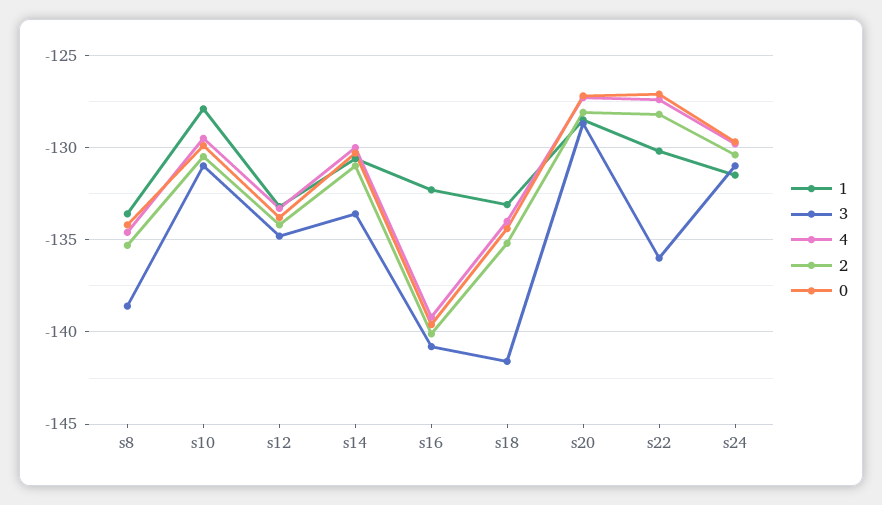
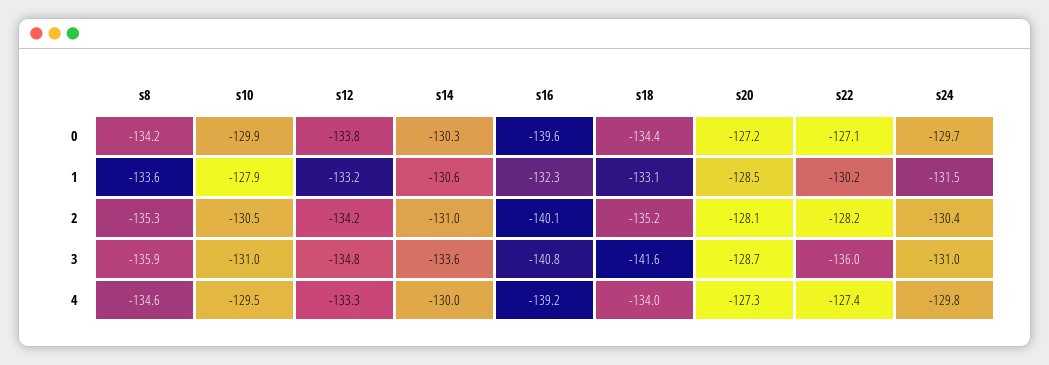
  {
    "1": {
      "s8": -133.6,
      "s10": -127.9,
      "s12": -133.2,
      "s14": -130.6,
      "s16": -132.3,
      "s18": -133.1,
      "s20": -128.5,
      "s22": -130.2,
      "s24": -131.5
    },
    "3": {
-     "s8": -138.5,
+     "s8": -135.9,
      "s10": -131,
      "s12": -134.8,
      "s14": -133.6,
      "s16": -140.8,
      "s18": -141.6,
      "s20": -128.7,
      "s22": -136,
      "s24": -131
    },
    "4": {
      "s8": -134.6,
      "s10": -129.5,
      "s12": -133.3,
      "s14": -130,
      "s16": -139.2,
      "s18": -134,
      "s20": -127.3,
      "s22": -127.4,
      "s24": -129.8
    },
    "2": {
      "s8": -135.3,
      "s10": -130.5,
      "s12": -134.2,
      "s14": -131,
      "s16": -140.1,
      "s18": -135.2,
      "s20": -128.1,
      "s22": -128.2,
      "s24": -130.4
    },
    "0": {
      "s8": -134.2,
      "s10": -129.9,
      "s12": -133.8,
      "s14": -130.3,
      "s16": -139.6,
      "s18": -134.4,
      "s20": -127.2,
      "s22": -127.1,
      "s24": -129.7
    }
  }

